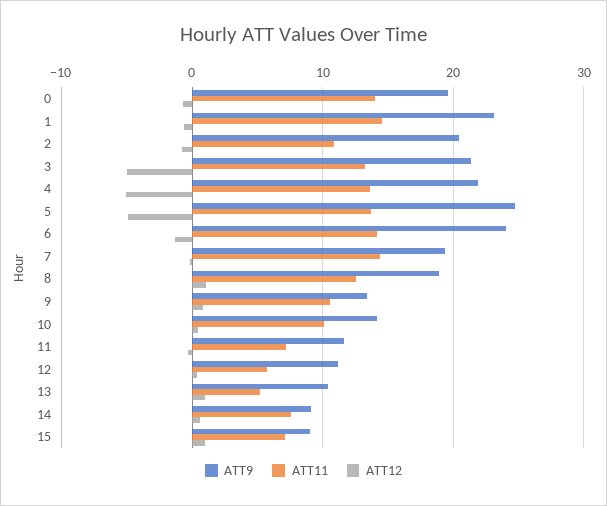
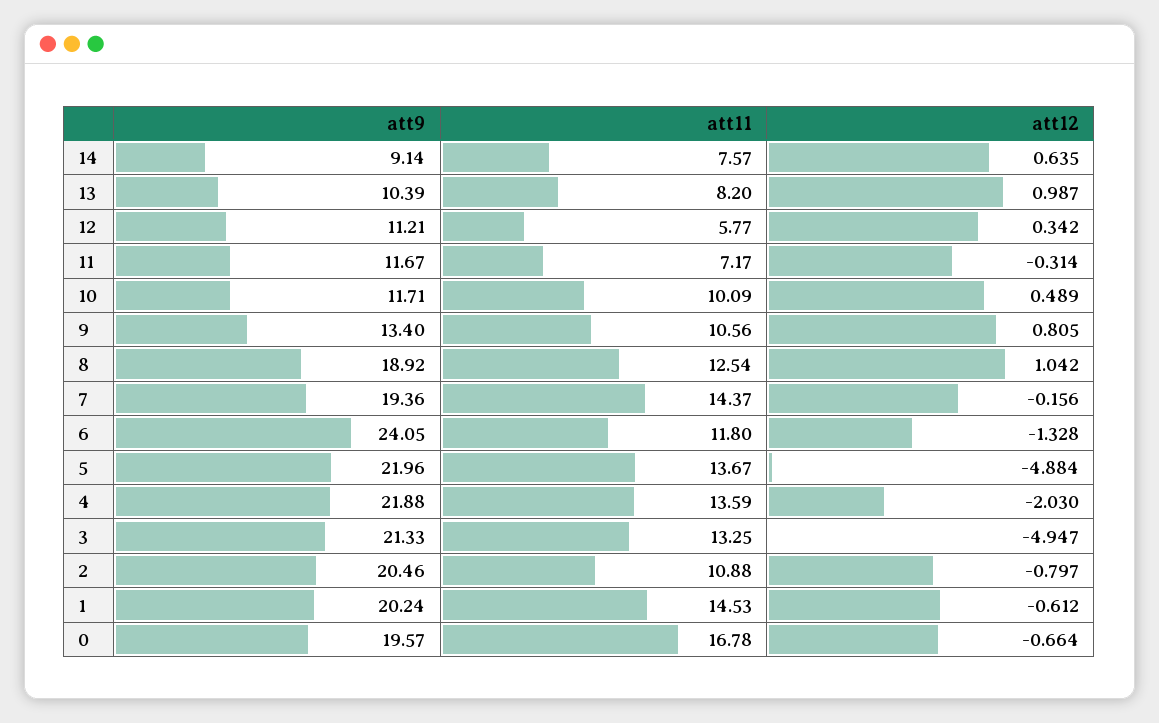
  {
    "ATT9": {
      "0": 19.57,
-     "1": 23,
+     "1": 20.24,
      "2": 20.46,
      "3": 21.33,
      "4": 21.88,
-     "5": 25,
+     "5": 21.96,
      "6": 24.05,
      "7": 19.36,
      "8": 18.92,
      "9": 13.4,
-     "10": 14,
+     "10": 11.71,
      "11": 11.67,
      "12": 11.21,
      "13": 10.39,
-     "14": 9.14,
+     "14": 9.14
-     "15": 9
    },
    "ATT11": {
-     "0": 14,
+     "0": 16.78,
      "1": 14.53,
      "2": 10.88,
      "3": 13.25,
      "4": 13.59,
      "5": 13.67,
-     "6": 14,
+     "6": 11.8,
      "7": 14.37,
      "8": 12.54,
      "9": 10.56,
      "10": 10.09,
      "11": 7.17,
      "12": 5.77,
-     "13": 5,
+     "13": 8.2,
-     "14": 7.57,
+     "14": 7.57
-     "15": 7
    },
    "ATT12": {
      "0": -0.664,
      "1": -0.612,
      "2": -0.797,
      "3": -4.947,
-     "4": -5,
+     "4": -2.03,
      "5": -4.884,
      "6": -1.328,
      "7": -0.156,
      "8": 1.042,
      "9": 0.805,
      "10": 0.489,
      "11": -0.314,
      "12": 0.342,
      "13": 0.987,
-     "14": 0.635,
+     "14": 0.635
-     "15": 1
    }
  }

